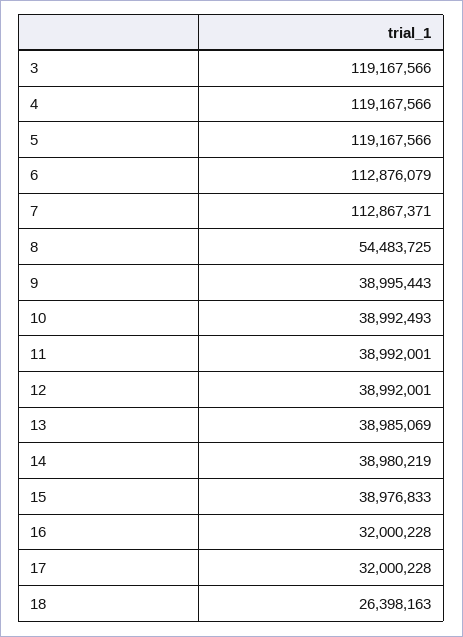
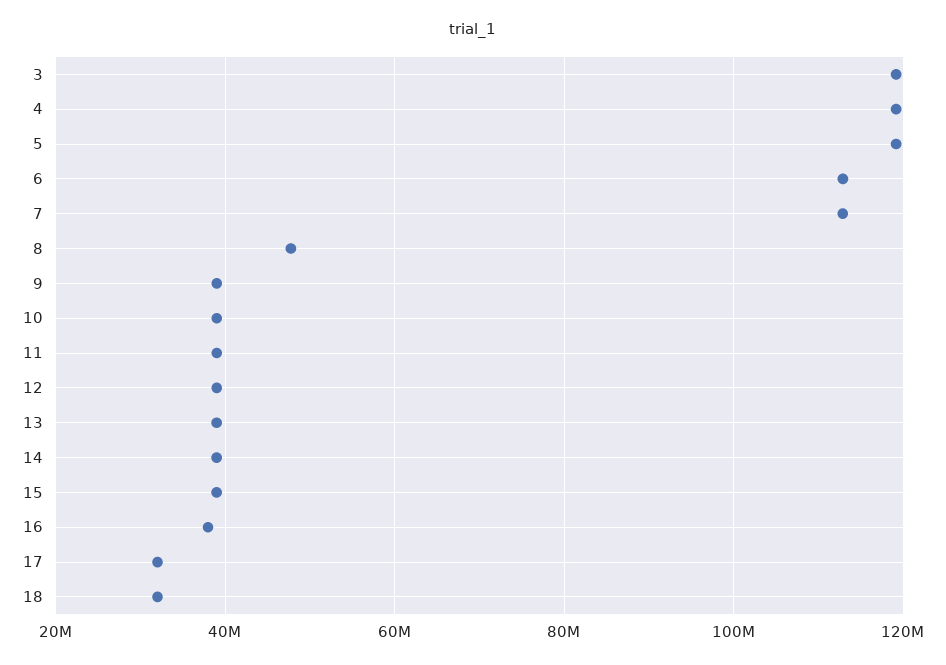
  {
    "3": 119167566,
    "4": 119167566,
    "5": 119167566,
    "6": 112876079,
    "7": 112867371,
-   "8": 54483725,
+   "8": 48000000,
    "9": 38995443,
    "10": 38992493,
    "11": 38992001,
    "12": 38992001,
    "13": 38985069,
    "14": 38980219,
    "15": 38976833,
-   "16": 32000228,
+   "16": 38000000,
    "17": 32000228,
-   "18": 26398163
+   "18": 32000000
  }

